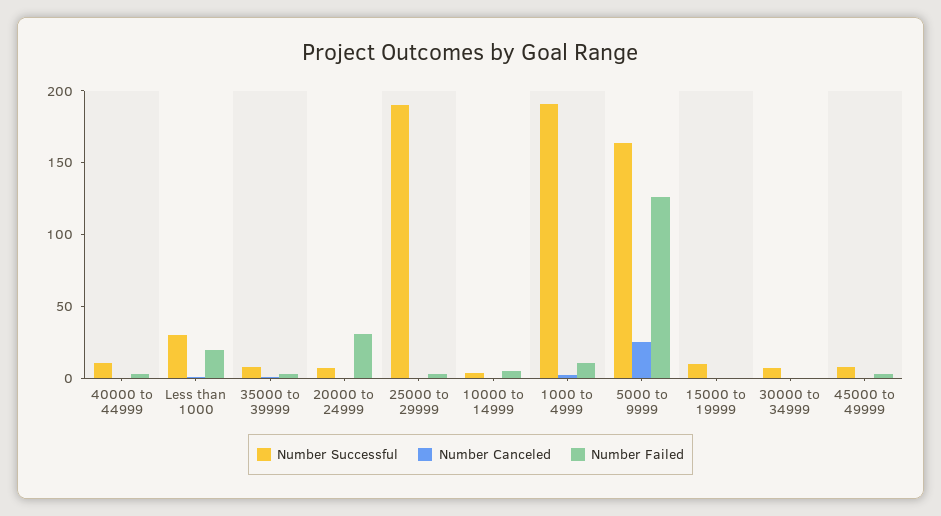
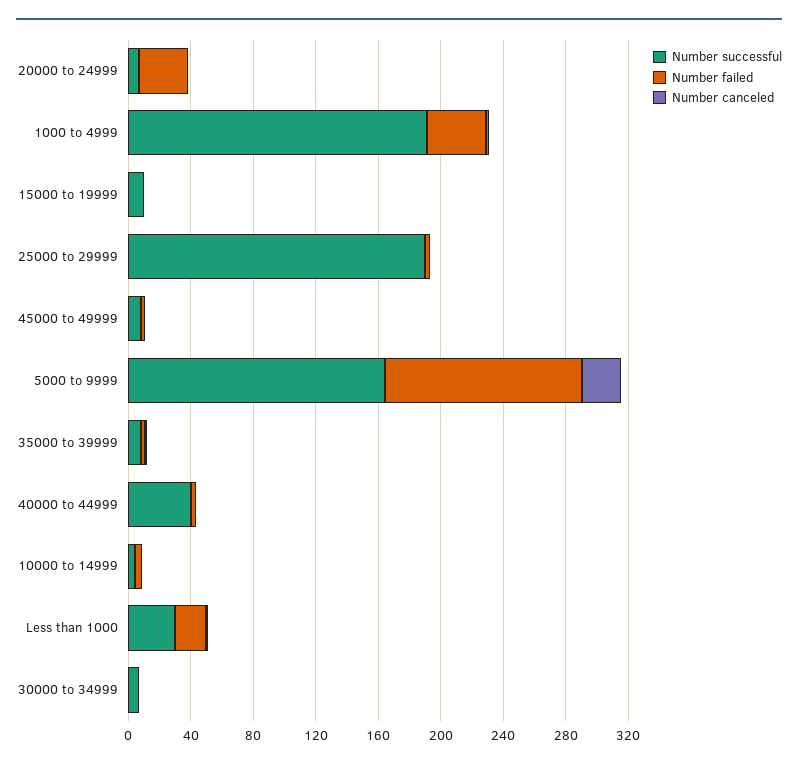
  {
    "Number Successful": {
-     "40000 to 44999": 10,
+     "40000 to 44999": 40,
      "Less than 1000": 30,
      "35000 to 39999": 10,
      "20000 to 24999": 10,
      "25000 to 29999": 190,
      "10000 to 14999": 0,
      "1000 to 4999": 190,
      "5000 to 9999": 160,
      "15000 to 19999": 10,
      "30000 to 34999": 10,
      "45000 to 49999": 10
    },
    "Number Canceled": {
      "40000 to 44999": 0,
      "Less than 1000": 0,
      "35000 to 39999": 0,
      "20000 to 24999": 0,
      "25000 to 29999": 0,
      "10000 to 14999": 0,
      "1000 to 4999": 0,
      "5000 to 9999": 30,
      "15000 to 19999": 0,
      "30000 to 34999": 0,
      "45000 to 49999": 0
    },
    "Number Failed": {
      "40000 to 44999": 0,
      "Less than 1000": 20,
      "35000 to 39999": 0,
      "20000 to 24999": 30,
      "25000 to 29999": 0,
      "10000 to 14999": 10,
-     "1000 to 4999": 10,
+     "1000 to 4999": 40,
      "5000 to 9999": 130,
      "15000 to 19999": 0,
      "30000 to 34999": 0,
      "45000 to 49999": 0
    }
  }

